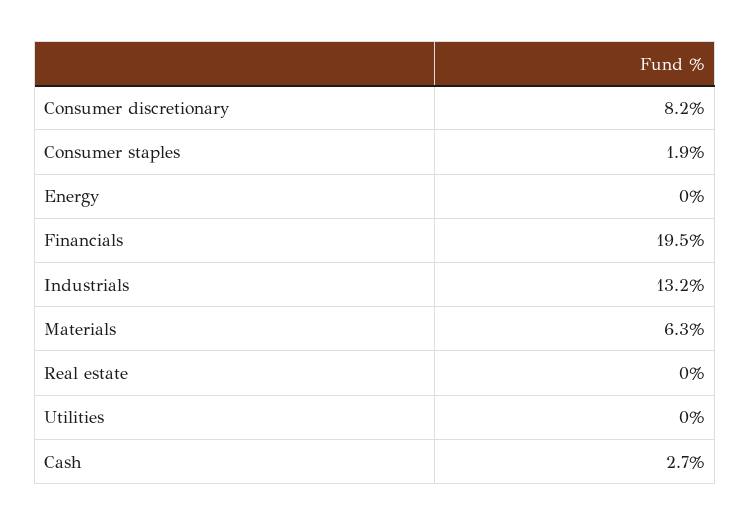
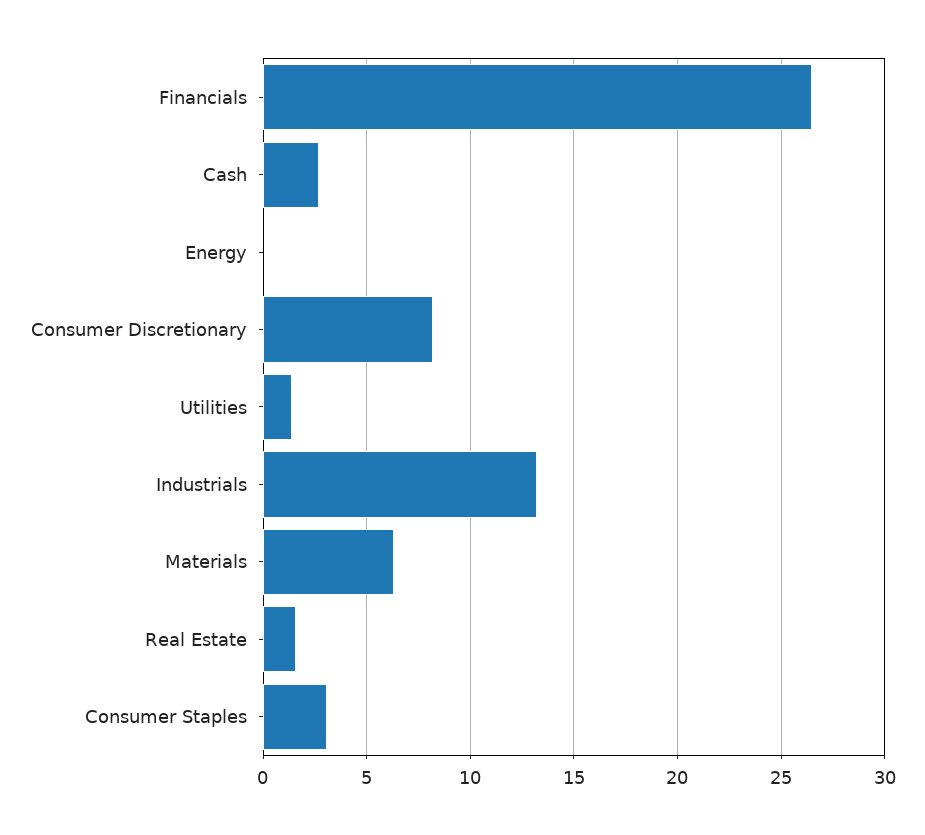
  {
    "Consumer discretionary": 8.2,
-   "Consumer staples": 1.9,
+   "Consumer staples": 3,
    "Energy": 0,
-   "Financials": 19.5,
+   "Financials": 26.5,
    "Industrials": 13.2,
    "Materials": 6.3,
-   "Real estate": 0,
+   "Real estate": 1.5,
-   "Utilities": 0,
+   "Utilities": 1.5,
    "Cash": 2.7
  }

